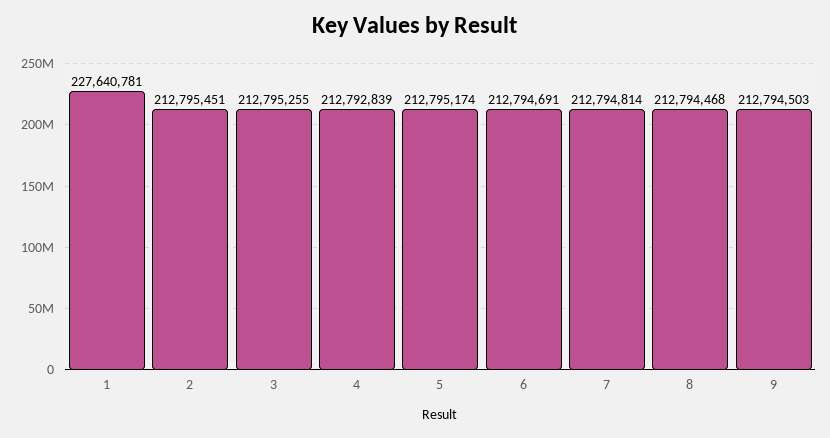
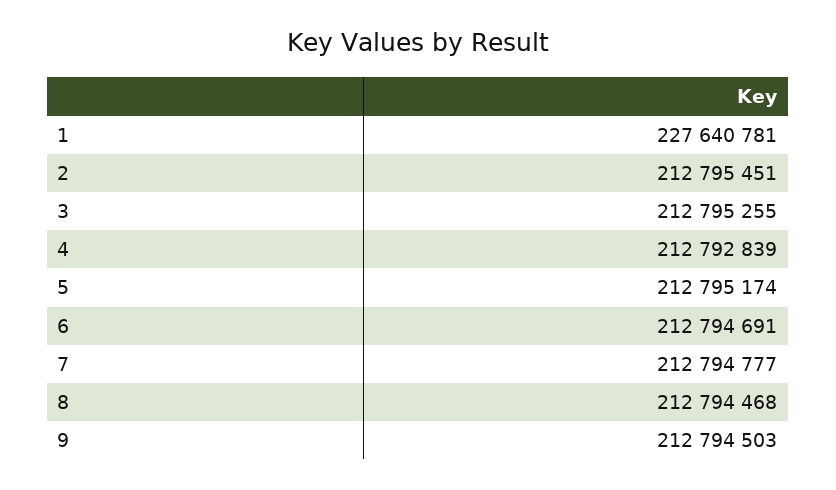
  {
    "1": 227640781,
    "2": 212795451,
    "3": 212795255,
    "4": 212792839,
    "5": 212795174,
    "6": 212794691,
-   "7": 212794814,
+   "7": 212794777,
    "8": 212794468,
    "9": 212794503
  }

